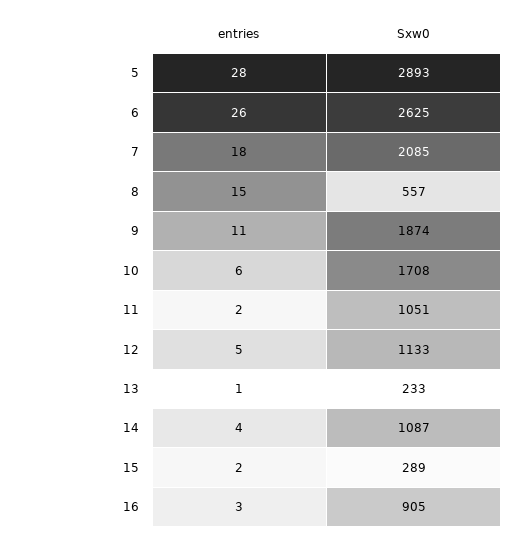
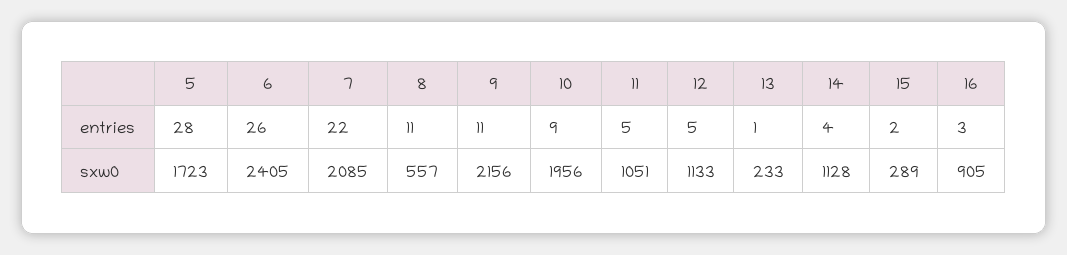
  {
    "entries": {
      "5": 28,
      "6": 26,
-     "7": 18,
+     "7": 22,
-     "8": 15,
+     "8": 11,
      "9": 11,
-     "10": 6,
+     "10": 9,
-     "11": 2,
+     "11": 5,
      "12": 5,
      "13": 1,
      "14": 4,
      "15": 2,
      "16": 3
    },
    "Sxw0": {
-     "5": 2893,
+     "5": 1723,
-     "6": 2625,
+     "6": 2405,
      "7": 2085,
      "8": 557,
-     "9": 1874,
+     "9": 2156,
-     "10": 1708,
+     "10": 1956,
      "11": 1051,
      "12": 1133,
      "13": 233,
-     "14": 1087,
+     "14": 1128,
      "15": 289,
      "16": 905
    }
  }

